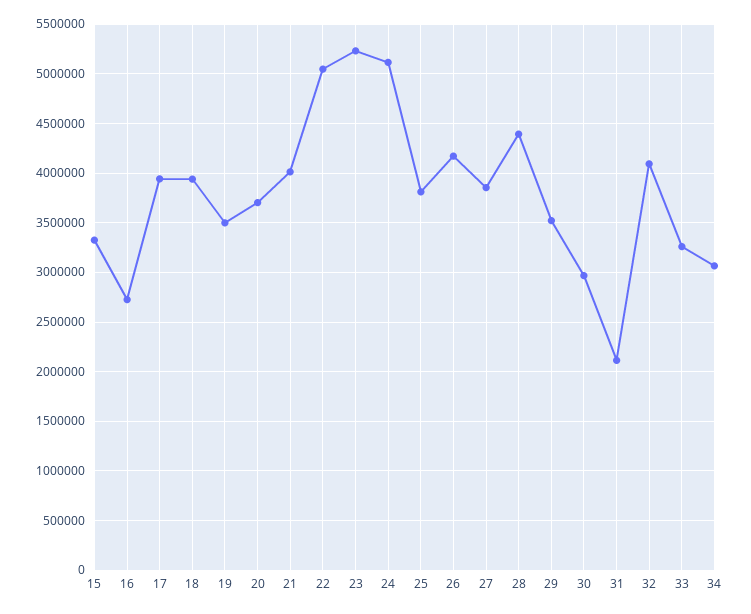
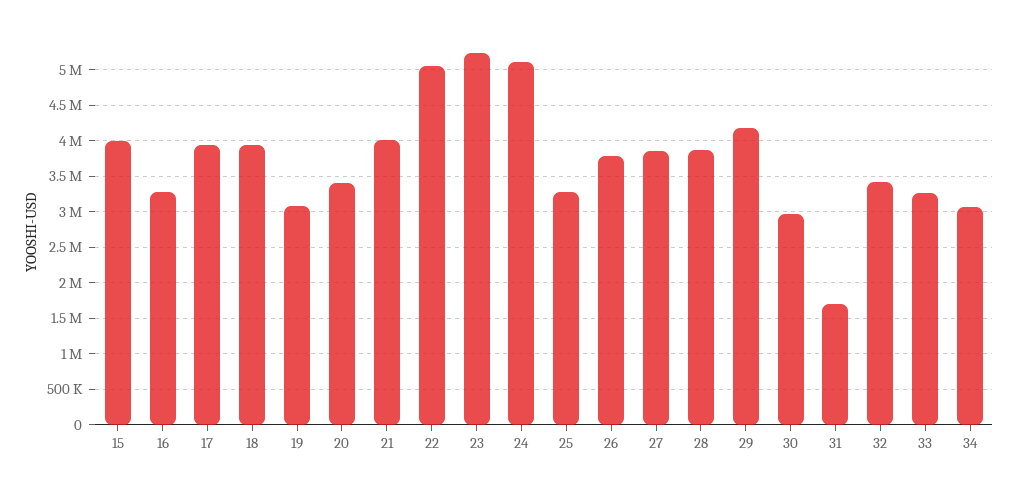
  {
-   "15": 3300000,
+   "15": 4000000,
-   "16": 2700000,
+   "16": 3300000,
    "17": 3900000,
    "18": 3900000,
-   "19": 3500000,
+   "19": 3100000,
-   "20": 3700000,
+   "20": 3400000,
    "21": 4000000,
    "22": 5000000,
    "23": 5200000,
    "24": 5100000,
-   "25": 3800000,
+   "25": 3300000,
-   "26": 4200000,
+   "26": 3800000,
    "27": 3900000,
-   "28": 4400000,
+   "28": 3900000,
-   "29": 3500000,
+   "29": 4200000,
    "30": 3000000,
-   "31": 2100000,
+   "31": 1700000,
-   "32": 4100000,
+   "32": 3400000,
    "33": 3300000,
    "34": 3100000
  }

